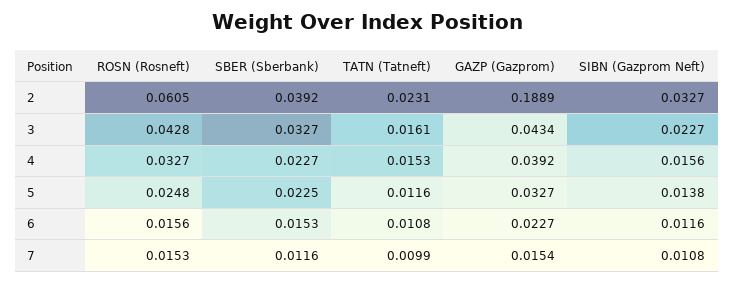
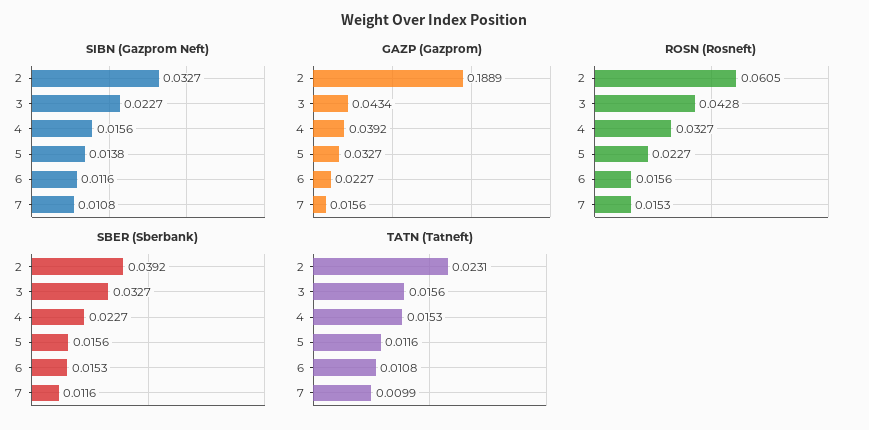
  {
    "ROSN (Rosneft)": {
      "2": 0.0605,
      "3": 0.0428,
      "4": 0.0327,
-     "5": 0.0248,
+     "5": 0.0227,
      "6": 0.0156,
      "7": 0.0153
    },
    "SBER (Sberbank)": {
      "2": 0.0392,
      "3": 0.0327,
      "4": 0.0227,
-     "5": 0.0225,
+     "5": 0.0156,
      "6": 0.0153,
      "7": 0.0116
    },
    "TATN (Tatneft)": {
      "2": 0.0231,
-     "3": 0.0161,
+     "3": 0.0156,
      "4": 0.0153,
      "5": 0.0116,
      "6": 0.0108,
      "7": 0.0099
    },
    "GAZP (Gazprom)": {
      "2": 0.1889,
      "3": 0.0434,
      "4": 0.0392,
      "5": 0.0327,
      "6": 0.0227,
-     "7": 0.0154
+     "7": 0.0156
    },
    "SIBN (Gazprom Neft)": {
      "2": 0.0327,
      "3": 0.0227,
      "4": 0.0156,
      "5": 0.0138,
      "6": 0.0116,
      "7": 0.0108
    }
  }

